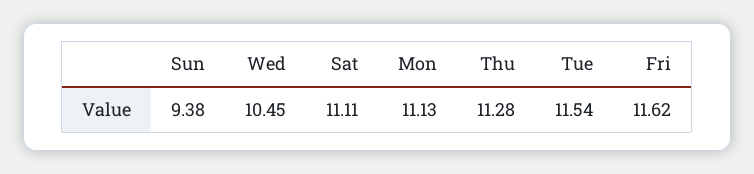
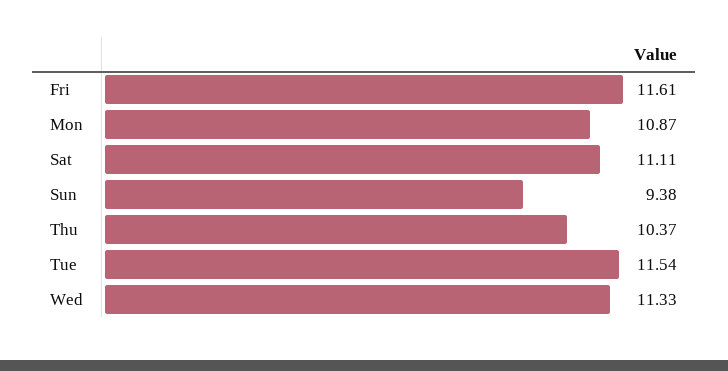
  {
    "Sun": 9.38,
-   "Wed": 10.45,
+   "Wed": 11.33,
    "Sat": 11.11,
-   "Mon": 11.13,
+   "Mon": 10.87,
-   "Thu": 11.28,
+   "Thu": 10.37,
    "Tue": 11.54,
-   "Fri": 11.62
+   "Fri": 11.61
  }

